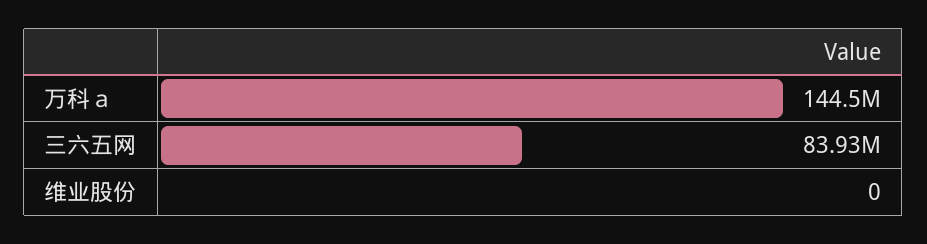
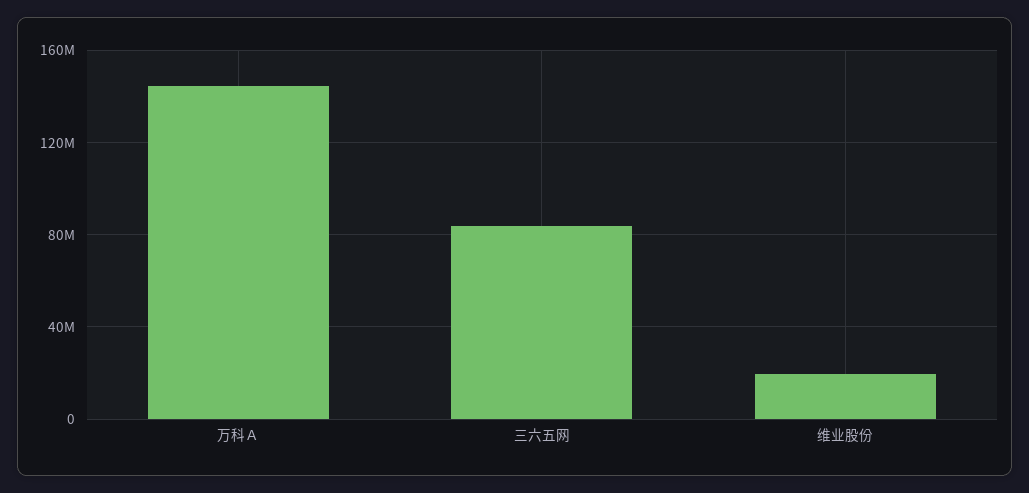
  {
    "万科ａ": 144500000,
    "三六五网": 83930000,
-   "维业股份": 0
+   "维业股份": 20000000
  }

